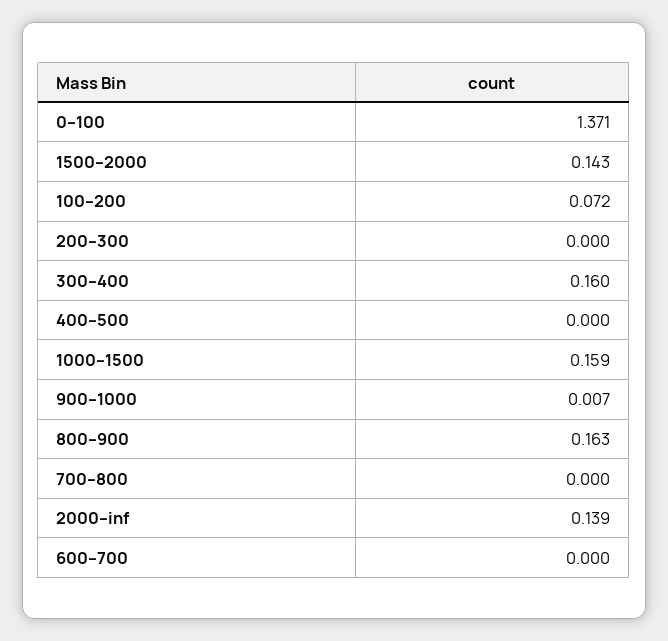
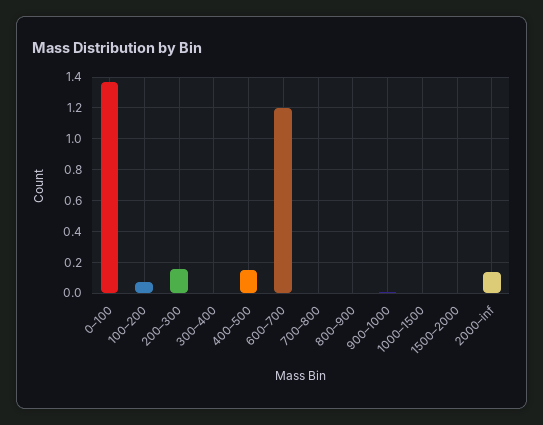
  {
    "0–100": 1.371,
-   "1500–2000": 0.143,
+   "1500–2000": 0,
    "100–200": 0.072,
-   "200–300": 0,
+   "200–300": 0.15,
-   "300–400": 0.16,
+   "300–400": 0,
-   "400–500": 0,
+   "400–500": 0.15,
-   "1000–1500": 0.159,
+   "1000–1500": 0,
    "900–1000": 0.007,
-   "800–900": 0.163,
+   "800–900": 0,
    "700–800": 0,
    "2000–inf": 0.139,
-   "600–700": 0
+   "600–700": 1.2
  }

